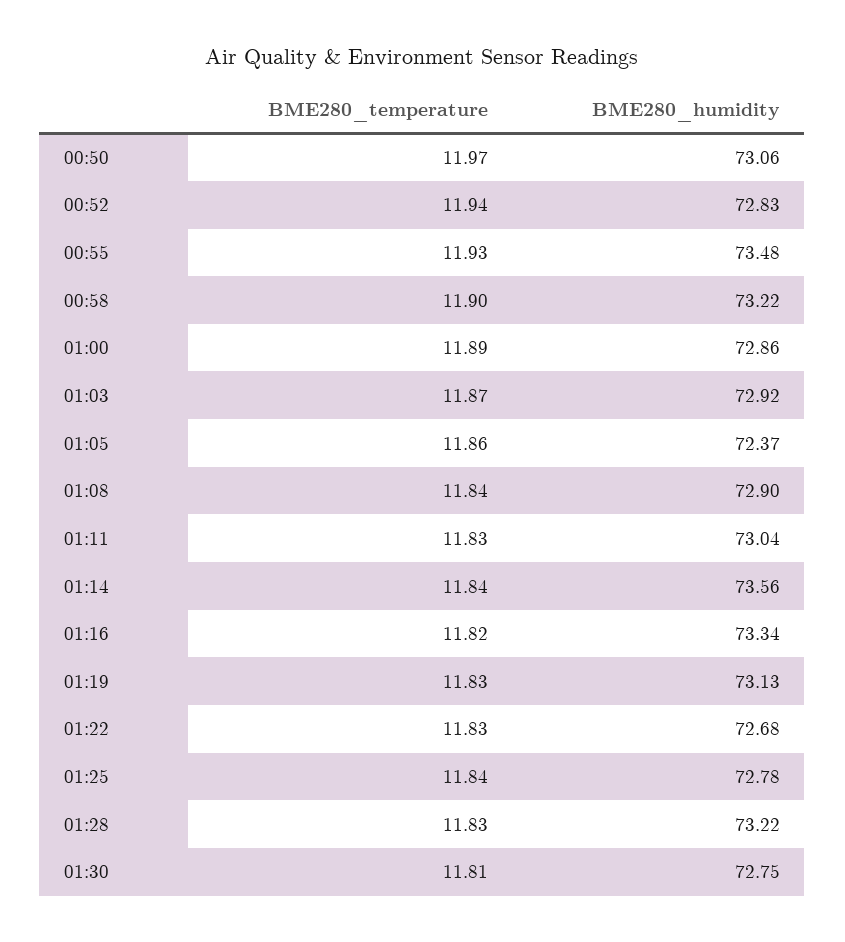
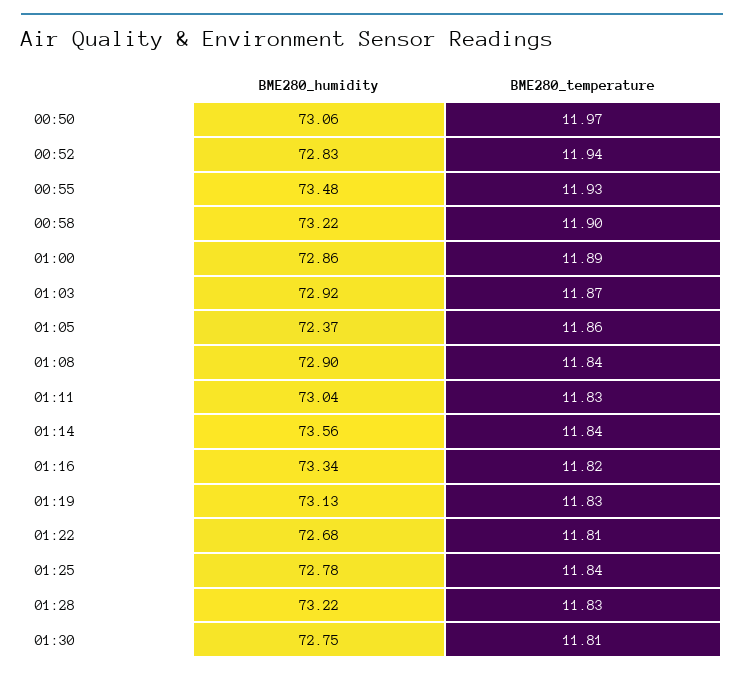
  {
    "BME280_temperature": {
      "00:50": 11.97,
      "00:52": 11.94,
      "00:55": 11.93,
      "00:58": 11.9,
      "01:00": 11.89,
      "01:03": 11.87,
      "01:05": 11.86,
      "01:08": 11.84,
      "01:11": 11.83,
      "01:14": 11.84,
      "01:16": 11.82,
      "01:19": 11.83,
-     "01:22": 11.83,
+     "01:22": 11.81,
      "01:25": 11.84,
      "01:28": 11.83,
      "01:30": 11.81
    },
    "BME280_humidity": {
      "00:50": 73.06,
      "00:52": 72.83,
      "00:55": 73.48,
      "00:58": 73.22,
      "01:00": 72.86,
      "01:03": 72.92,
      "01:05": 72.37,
      "01:08": 72.9,
      "01:11": 73.04,
      "01:14": 73.56,
      "01:16": 73.34,
      "01:19": 73.13,
      "01:22": 72.68,
      "01:25": 72.78,
      "01:28": 73.22,
      "01:30": 72.75
    }
  }

